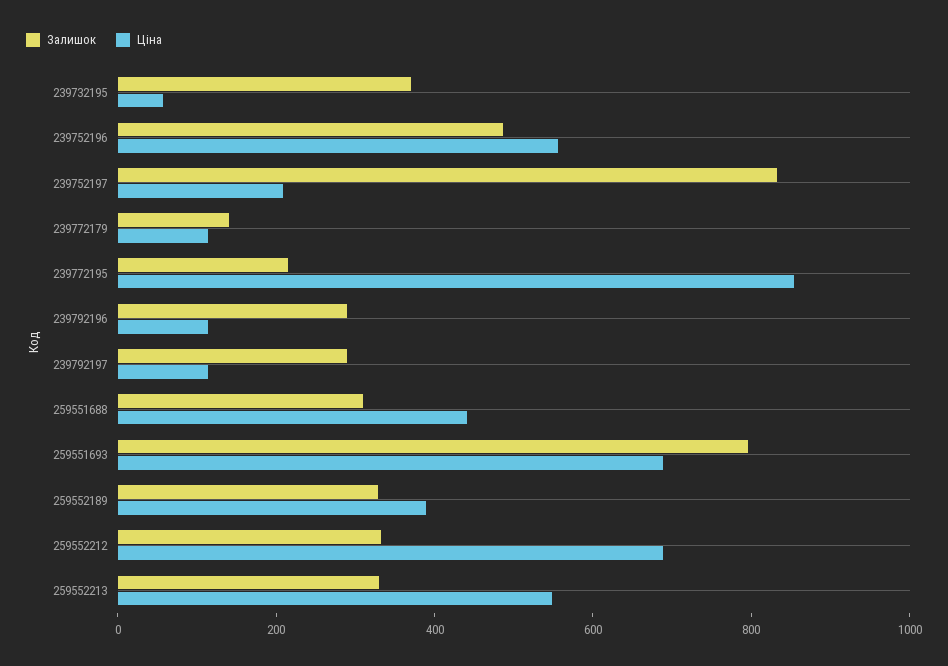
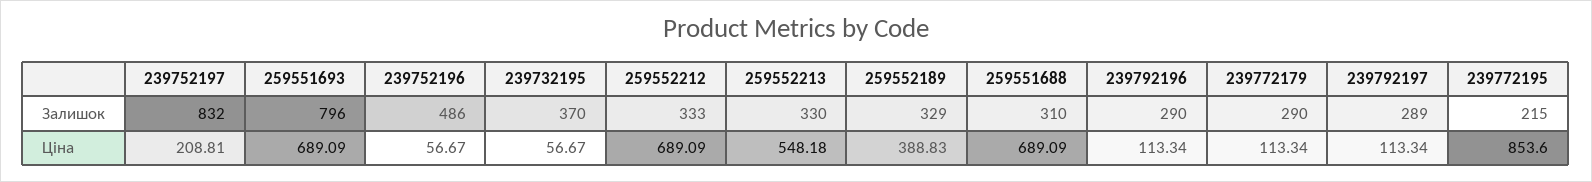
  {
    "Залишок": {
      "239732195": 370,
      "239752196": 486,
      "239752197": 832,
-     "239772179": 150,
+     "239772179": 290,
      "239772195": 215,
      "239792196": 290,
      "239792197": 289,
      "259551688": 310,
      "259551693": 796,
      "259552189": 329,
      "259552212": 333,
      "259552213": 330
    },
    "Ціна": {
      "239732195": 56.67,
-     "239752196": 550,
+     "239752196": 56.67,
      "239752197": 208.81,
      "239772179": 113.34,
      "239772195": 853.6,
      "239792196": 113.34,
      "239792197": 113.34,
-     "259551688": 450,
+     "259551688": 689.09,
      "259551693": 689.09,
      "259552189": 388.83,
      "259552212": 689.09,
      "259552213": 548.18
    }
  }

